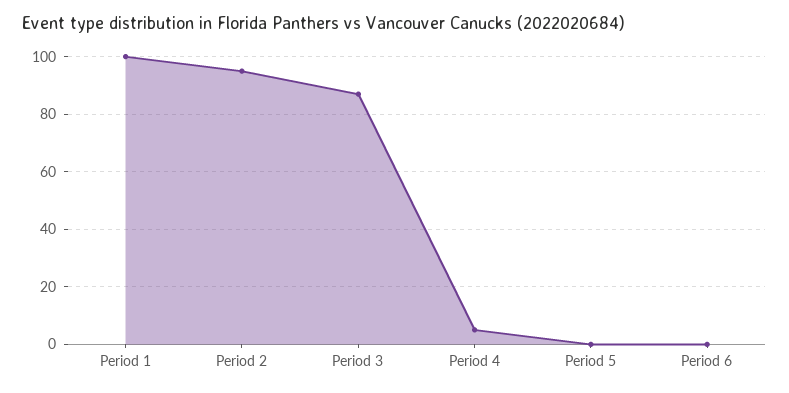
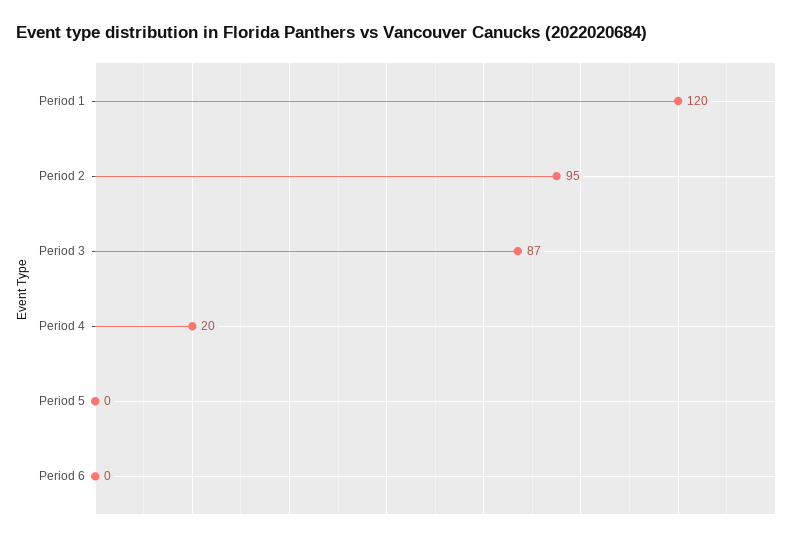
  {
-   "Period 1": 100,
+   "Period 1": 120,
    "Period 2": 95,
    "Period 3": 87,
-   "Period 4": 5,
+   "Period 4": 20,
    "Period 5": 0,
    "Period 6": 0
  }

